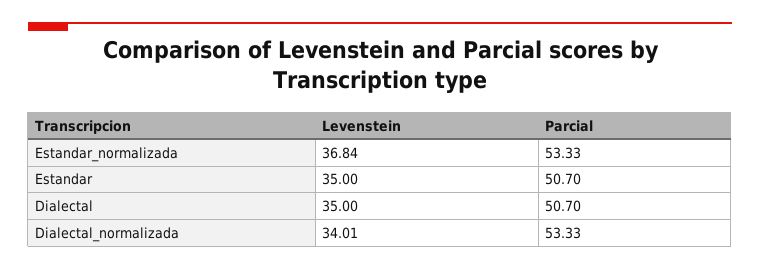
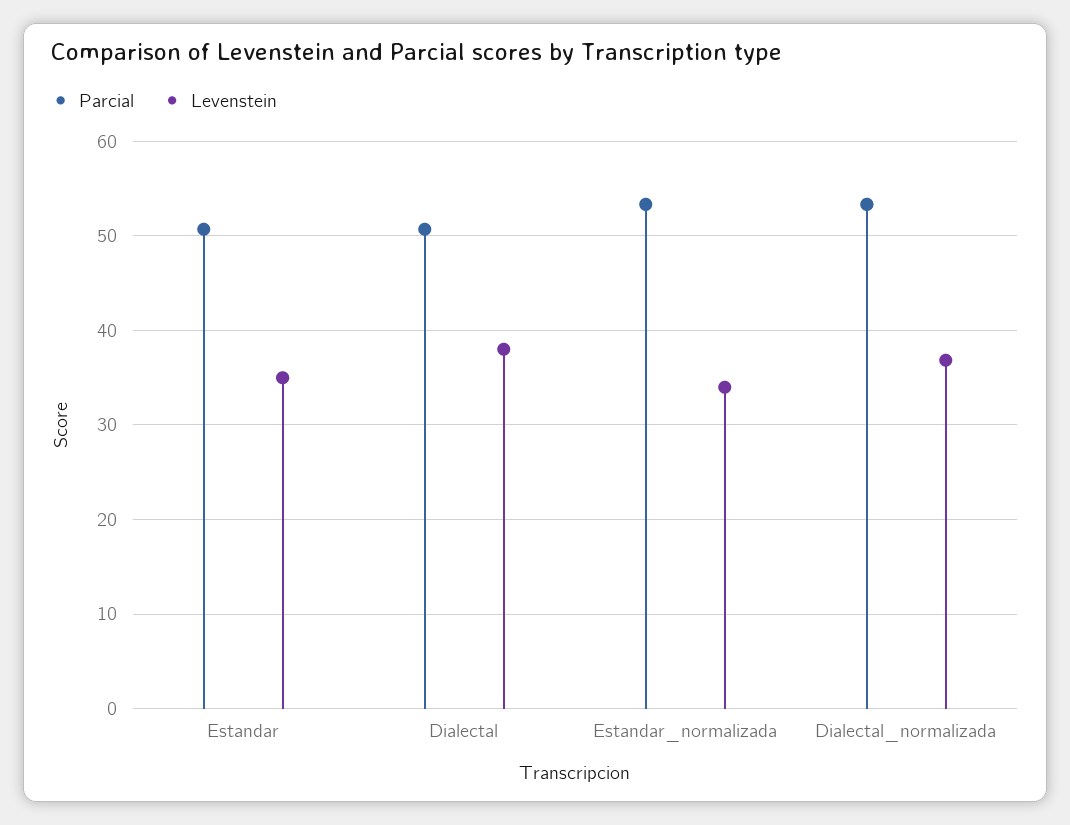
  {
    "Levenstein": {
-     "Estandar_normalizada": 36.84,
+     "Estandar_normalizada": 34,
      "Estandar": 35,
-     "Dialectal": 35,
+     "Dialectal": 38,
-     "Dialectal_normalizada": 34.01
+     "Dialectal_normalizada": 37
    },
    "Parcial": {
      "Estandar_normalizada": 53.33,
      "Estandar": 50.7,
      "Dialectal": 50.7,
      "Dialectal_normalizada": 53.33
    }
  }

